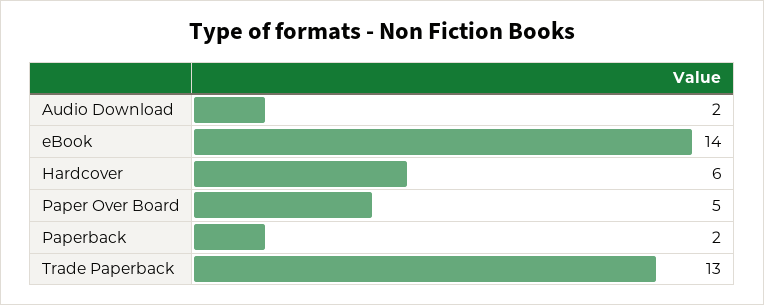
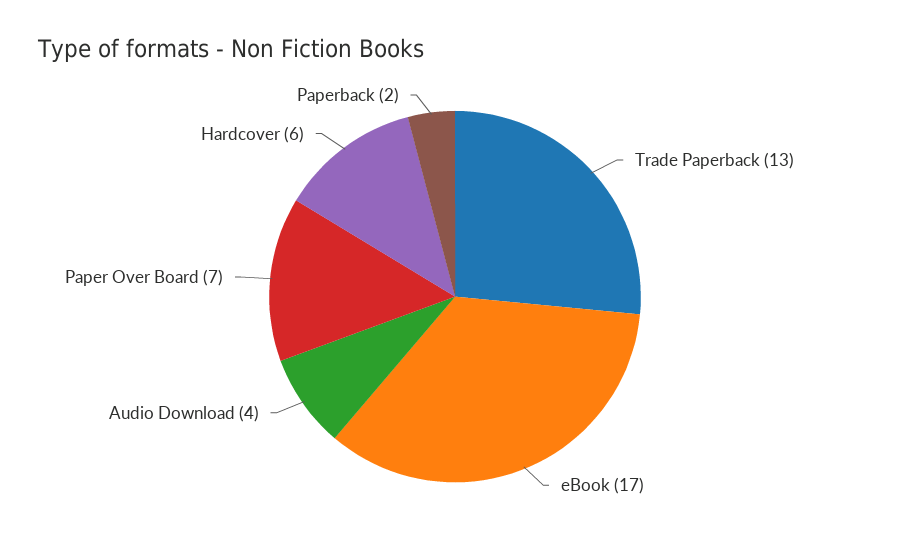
  {
-   "Audio Download": 2,
+   "Audio Download": 4,
-   "eBook": 14,
+   "eBook": 17,
    "Hardcover": 6,
-   "Paper Over Board": 5,
+   "Paper Over Board": 7,
    "Paperback": 2,
    "Trade Paperback": 13
  }

